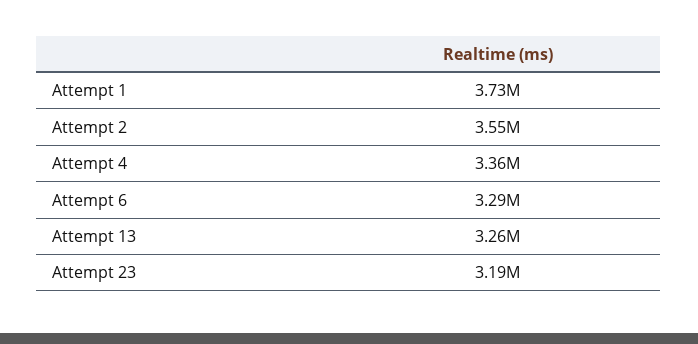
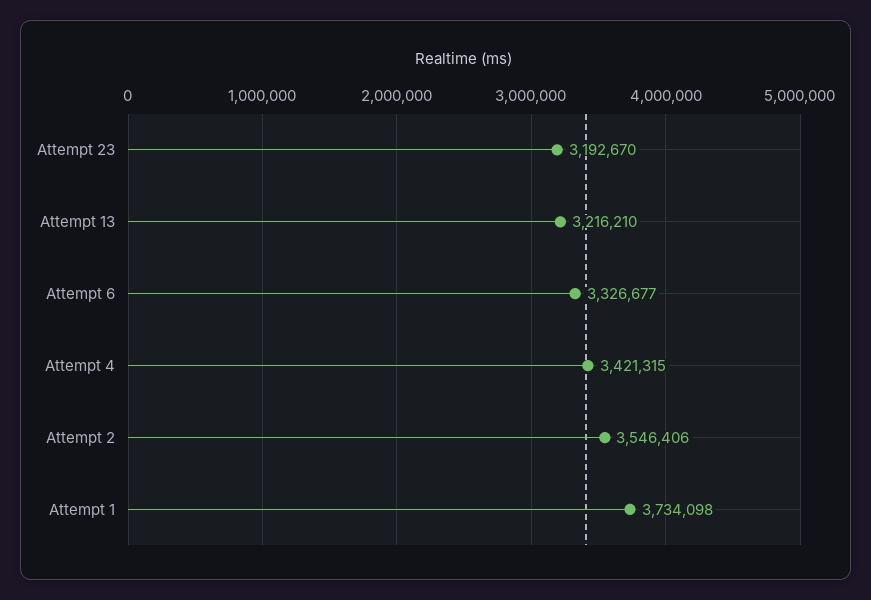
  {
    "Attempt 1": 3734098,
    "Attempt 2": 3546406,
-   "Attempt 4": 3360000,
+   "Attempt 4": 3421315,
-   "Attempt 6": 3290000,
+   "Attempt 6": 3326677,
-   "Attempt 13": 3260000,
+   "Attempt 13": 3216210,
    "Attempt 23": 3192670
  }

